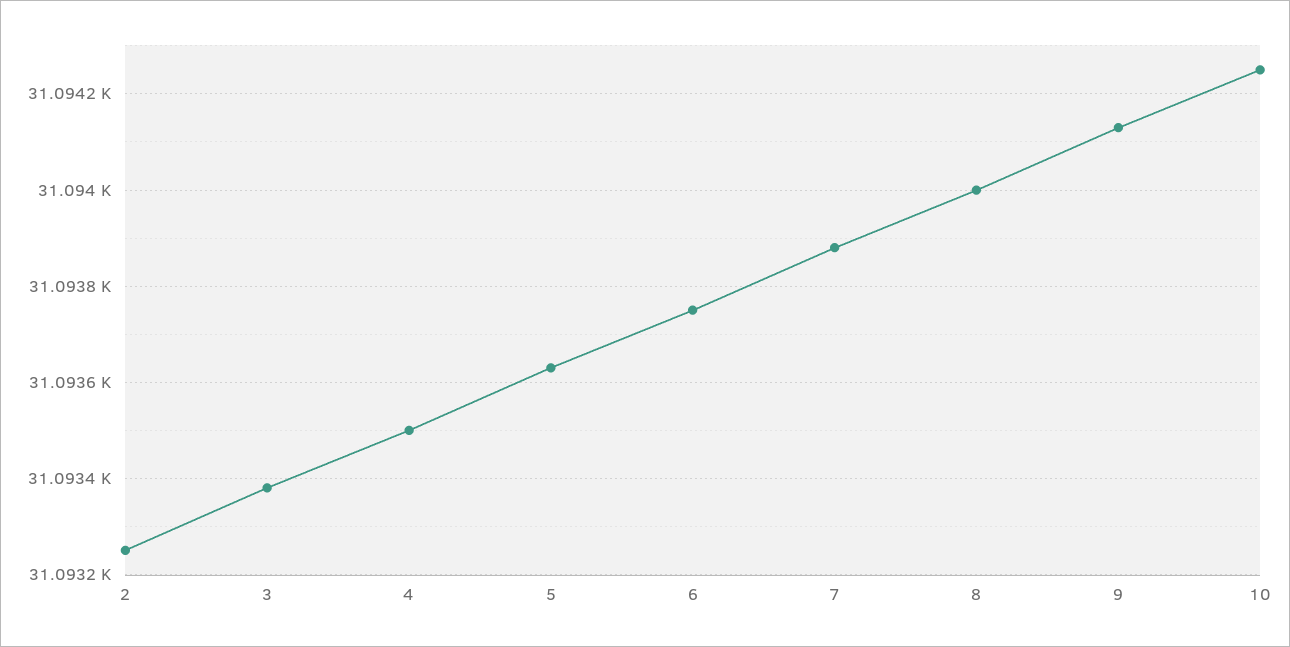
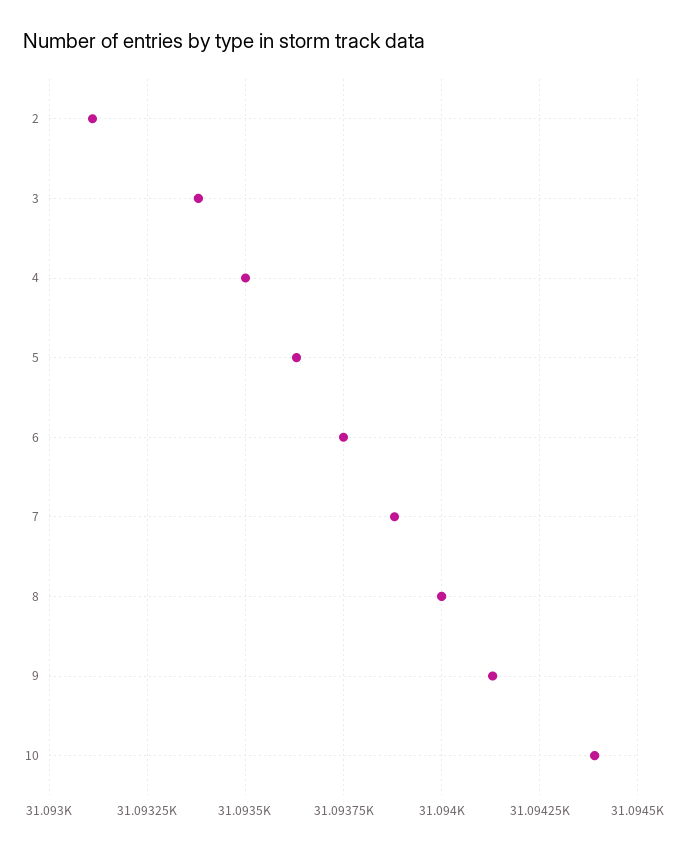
  {
-   "2": 31093.25,
+   "2": 31093.1,
    "3": 31093.4,
    "4": 31093.5,
    "5": 31093.65,
    "6": 31093.75,
    "7": 31093.9,
    "8": 31094,
    "9": 31094.15,
-   "10": 31094.25
+   "10": 31094.4
  }

